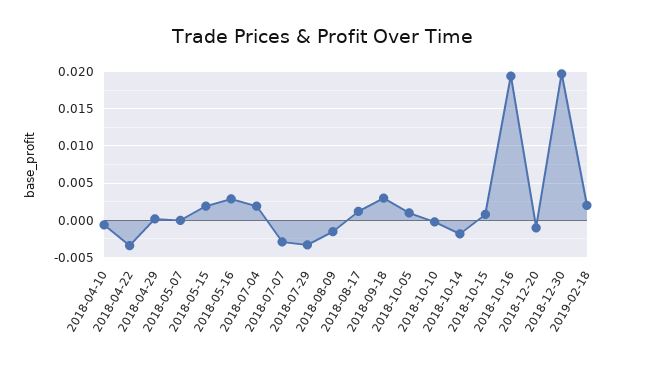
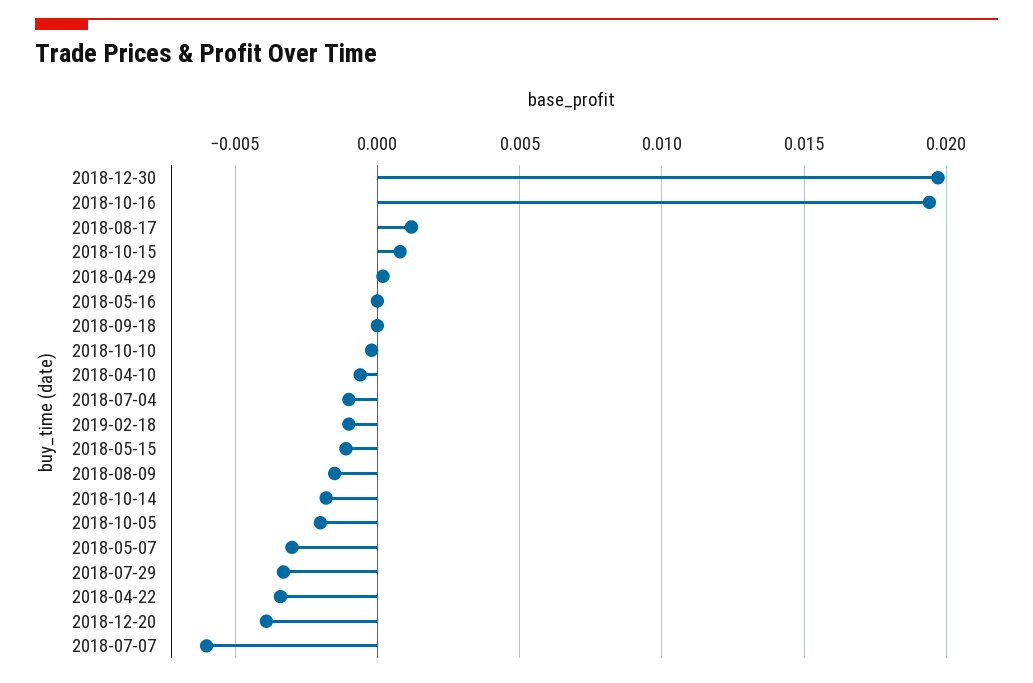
  {
    "2018-04-10": -0.0005,
    "2018-04-22": -0.0035,
    "2018-04-29": 0,
-   "2018-05-07": 0,
+   "2018-05-07": -0.003,
-   "2018-05-15": 0.002,
+   "2018-05-15": -0.001,
-   "2018-05-16": 0.003,
+   "2018-05-16": 0,
-   "2018-07-04": 0.002,
+   "2018-07-04": -0.001,
-   "2018-07-07": -0.003,
+   "2018-07-07": -0.006,
    "2018-07-29": -0.0035,
    "2018-08-09": -0.0015,
    "2018-08-17": 0.001,
-   "2018-09-18": 0.003,
+   "2018-09-18": 0,
-   "2018-10-05": 0.001,
+   "2018-10-05": -0.002,
    "2018-10-10": 0,
    "2018-10-14": -0.002,
    "2018-10-15": 0.001,
    "2018-10-16": 0.0195,
-   "2018-12-20": -0.001,
+   "2018-12-20": -0.004,
    "2018-12-30": 0.0195,
-   "2019-02-18": 0.002
+   "2019-02-18": -0.001
  }

